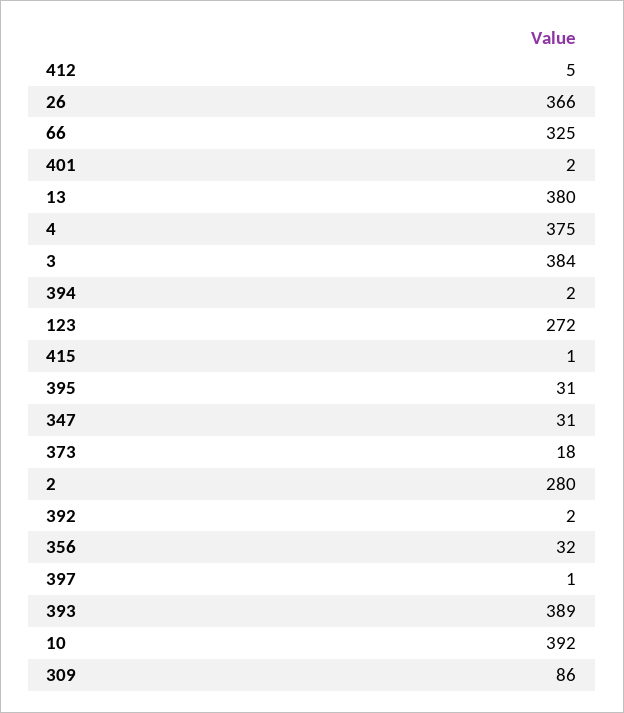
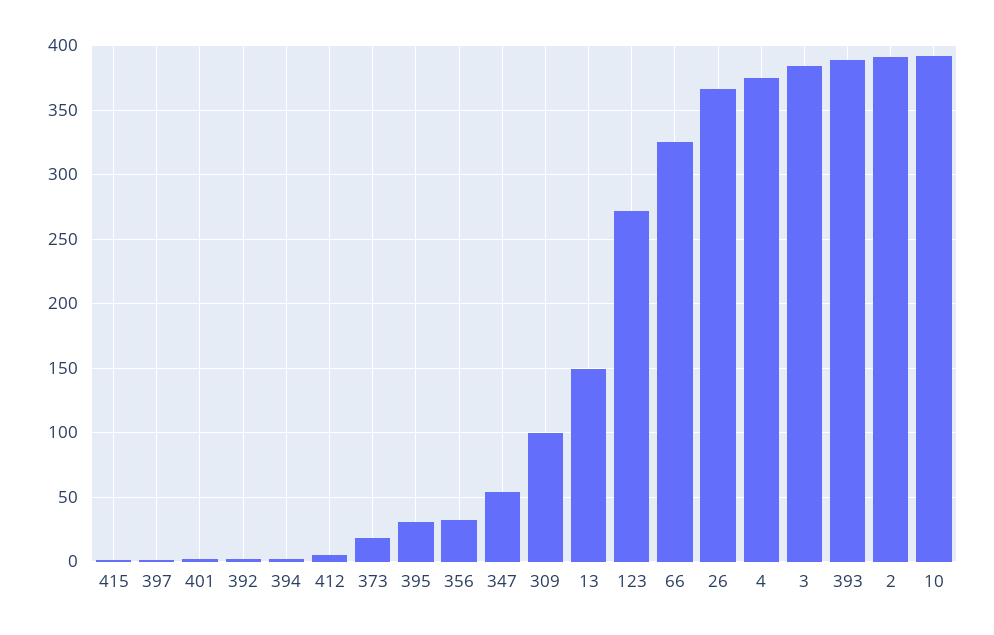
  {
    "412": 5,
    "26": 366,
    "66": 325,
    "401": 2,
-   "13": 380,
+   "13": 150,
    "4": 375,
    "3": 384,
    "394": 2,
    "123": 272,
    "415": 1,
    "395": 31,
-   "347": 31,
+   "347": 55,
    "373": 18,
-   "2": 280,
+   "2": 390,
    "392": 2,
    "356": 32,
    "397": 1,
    "393": 389,
    "10": 392,
-   "309": 86
+   "309": 100
  }

